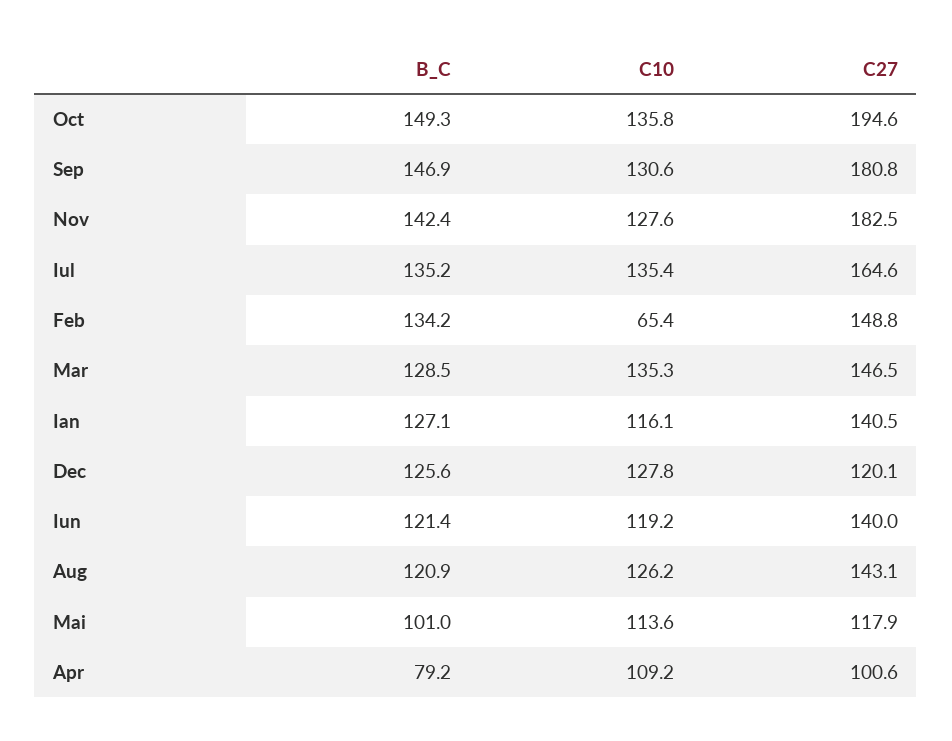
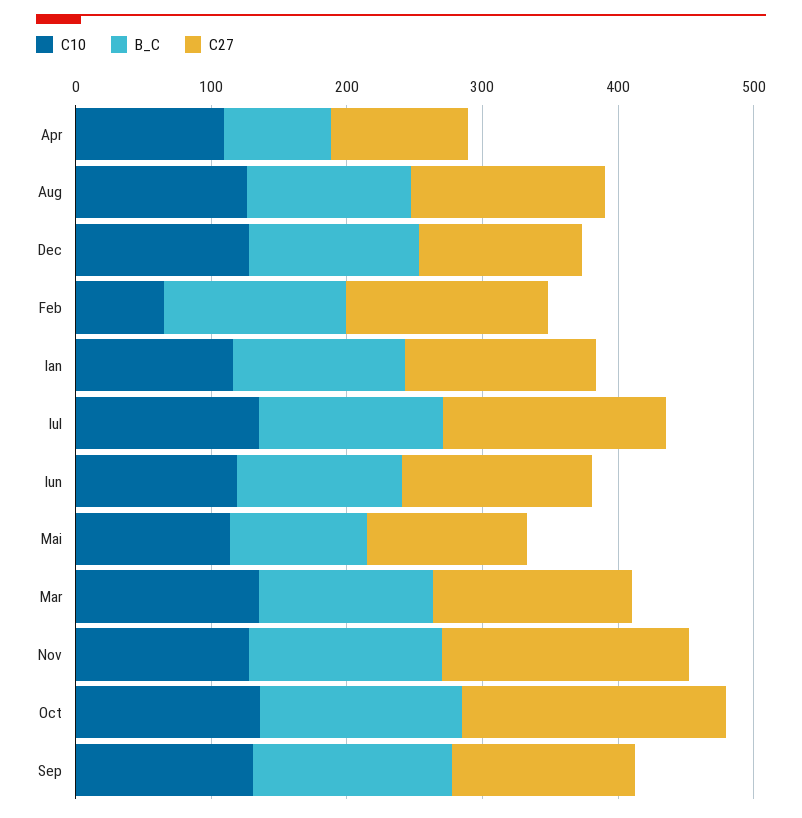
  {
    "B_C": {
      "Oct": 149.3,
      "Sep": 146.9,
      "Nov": 142.4,
      "Iul": 135.2,
      "Feb": 134.2,
      "Mar": 128.5,
      "Ian": 127.1,
      "Dec": 125.6,
      "Iun": 121.4,
      "Aug": 120.9,
      "Mai": 101,
      "Apr": 79.2
    },
    "C10": {
      "Oct": 135.8,
      "Sep": 130.6,
      "Nov": 127.6,
      "Iul": 135.4,
      "Feb": 65.4,
      "Mar": 135.3,
      "Ian": 116.1,
      "Dec": 127.8,
      "Iun": 119.2,
      "Aug": 126.2,
      "Mai": 113.6,
      "Apr": 109.2
    },
    "C27": {
      "Oct": 194.6,
-     "Sep": 180.8,
+     "Sep": 140,
      "Nov": 182.5,
      "Iul": 164.6,
      "Feb": 148.8,
      "Mar": 146.5,
      "Ian": 140.5,
      "Dec": 120.1,
      "Iun": 140,
      "Aug": 143.1,
      "Mai": 117.9,
      "Apr": 100.6
    }
  }

